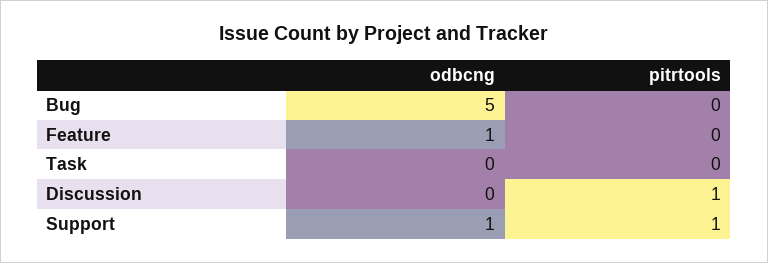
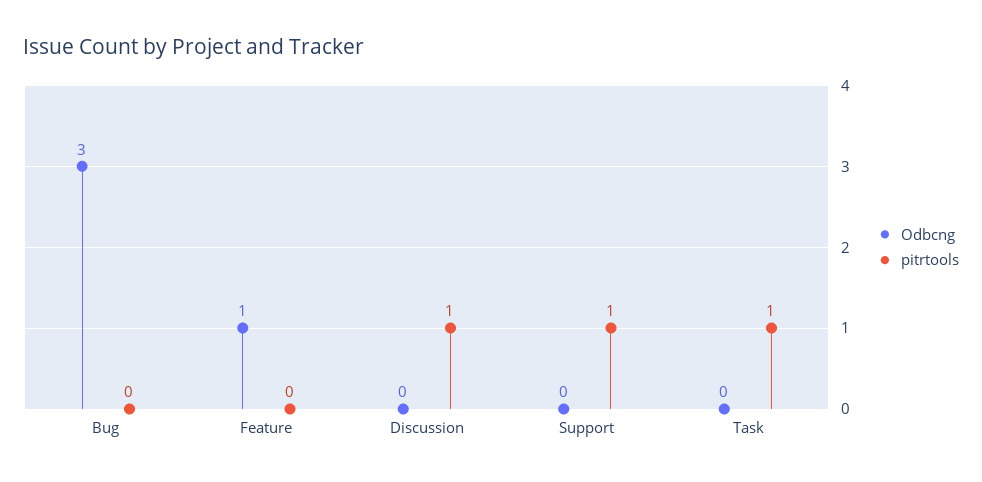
  {
    "odbcng": {
-     "Bug": 5,
+     "Bug": 3,
      "Feature": 1,
      "Task": 0,
      "Discussion": 0,
-     "Support": 1
+     "Support": 0
    },
    "pitrtools": {
      "Bug": 0,
      "Feature": 0,
-     "Task": 0,
+     "Task": 1,
      "Discussion": 1,
      "Support": 1
    }
  }

